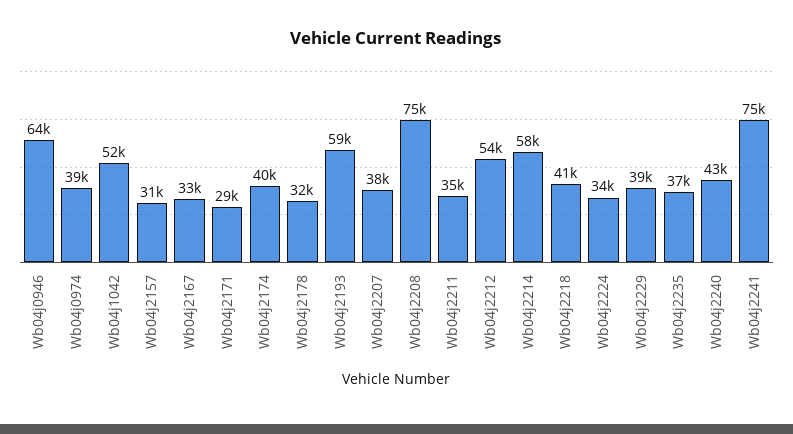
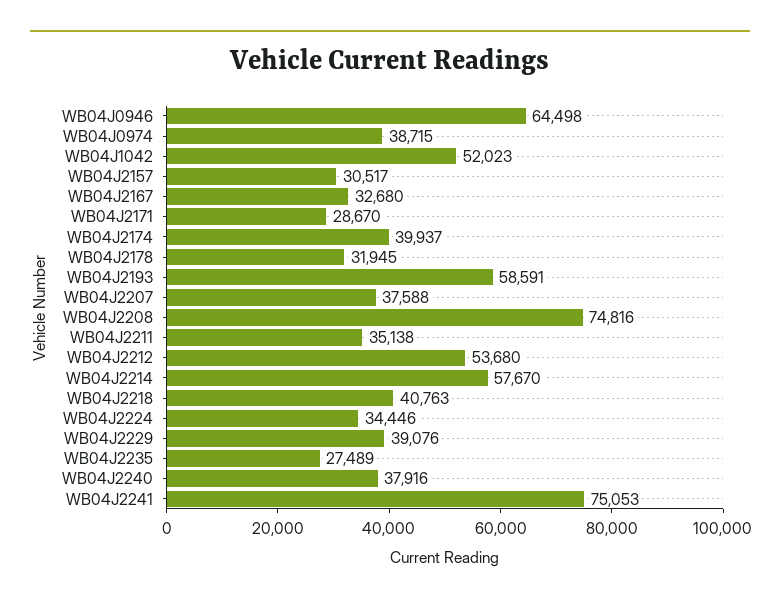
  {
    "Wb04j0946": 64498,
    "Wb04j0974": 38715,
    "Wb04j1042": 52023,
    "Wb04j2157": 30517,
    "Wb04j2167": 32680,
    "Wb04j2171": 28670,
    "Wb04j2174": 39937,
    "Wb04j2178": 31945,
    "Wb04j2193": 58591,
    "Wb04j2207": 37588,
    "Wb04j2208": 74816,
    "Wb04j2211": 35138,
    "Wb04j2212": 53680,
    "Wb04j2214": 57670,
    "Wb04j2218": 40763,
    "Wb04j2224": 34446,
    "Wb04j2229": 39076,
-   "Wb04j2235": 37000,
+   "Wb04j2235": 27489,
-   "Wb04j2240": 43000,
+   "Wb04j2240": 37916,
    "Wb04j2241": 75053
  }

